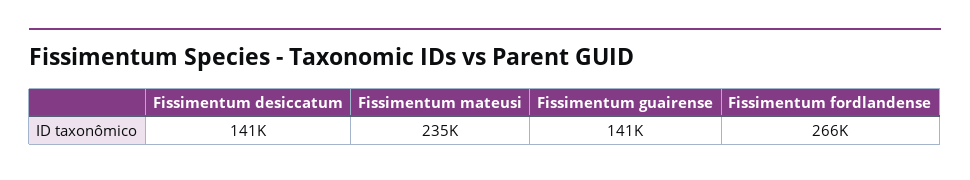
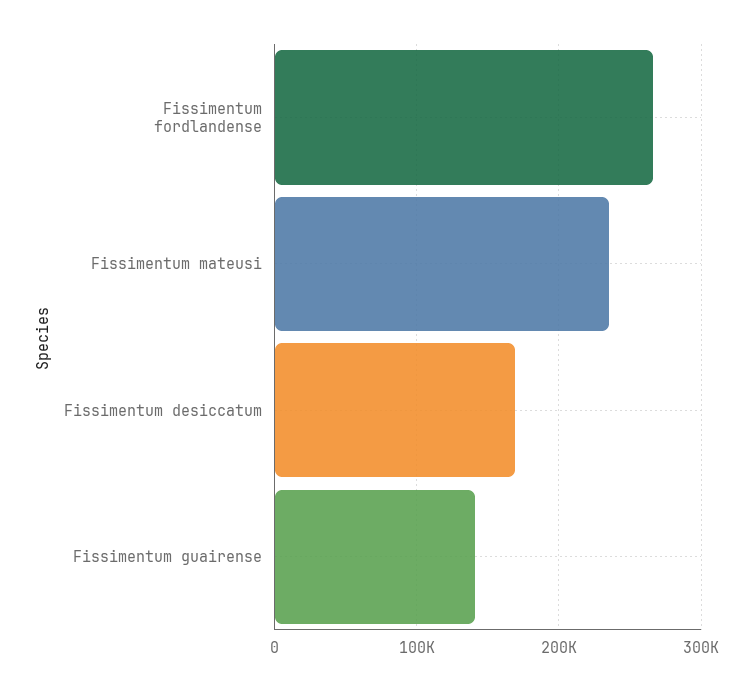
  {
-   "Fissimentum desiccatum": 141000,
+   "Fissimentum desiccatum": 170000,
    "Fissimentum mateusi": 235000,
    "Fissimentum guairense": 141000,
    "Fissimentum fordlandense": 266000
  }

